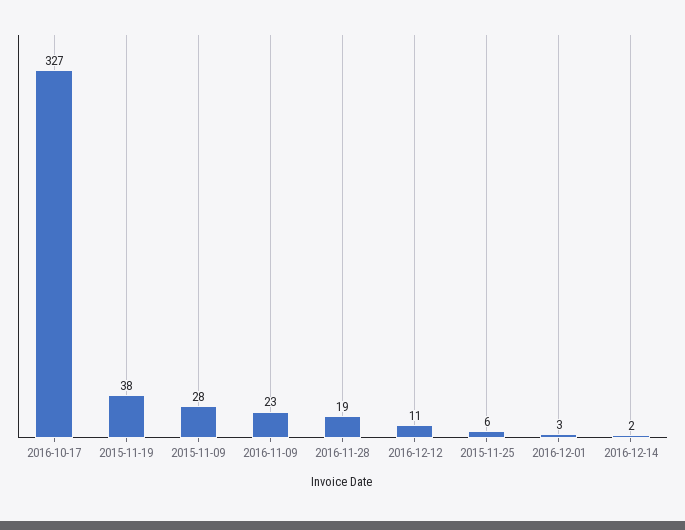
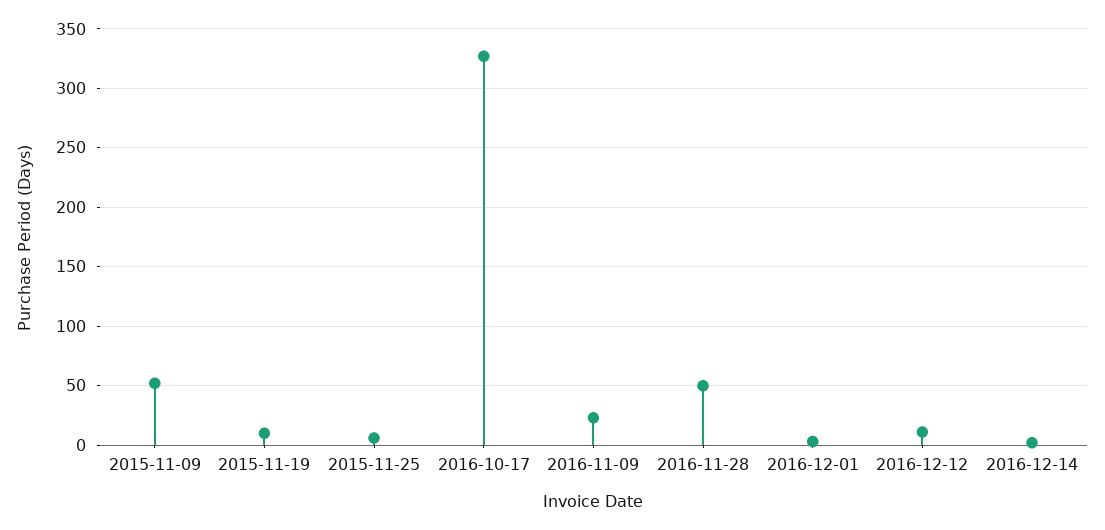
  {
    "2016-10-17": 327,
-   "2015-11-19": 38,
+   "2015-11-19": 10,
-   "2015-11-09": 28,
+   "2015-11-09": 50,
    "2016-11-09": 23,
-   "2016-11-28": 19,
+   "2016-11-28": 50,
    "2016-12-12": 11,
    "2015-11-25": 6,
    "2016-12-01": 3,
    "2016-12-14": 2
  }

